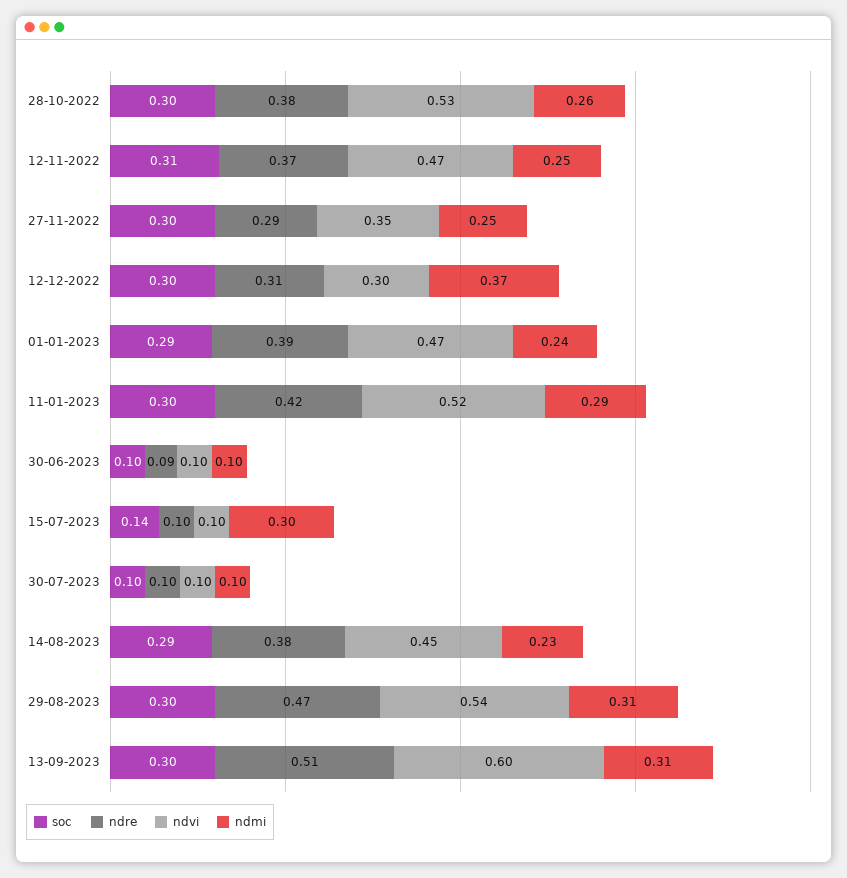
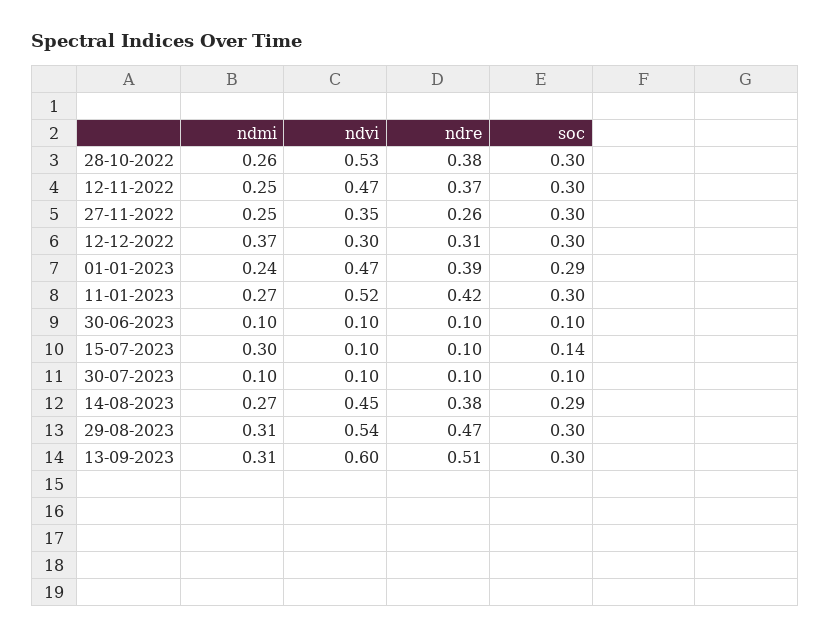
  {
    "soc": {
      "28-10-2022": 0.3,
-     "12-11-2022": 0.31,
+     "12-11-2022": 0.3,
      "27-11-2022": 0.3,
      "12-12-2022": 0.3,
      "01-01-2023": 0.29,
      "11-01-2023": 0.3,
      "30-06-2023": 0.1,
      "15-07-2023": 0.14,
      "30-07-2023": 0.1,
      "14-08-2023": 0.29,
      "29-08-2023": 0.3,
      "13-09-2023": 0.3
    },
    "ndre": {
      "28-10-2022": 0.38,
      "12-11-2022": 0.37,
-     "27-11-2022": 0.29,
+     "27-11-2022": 0.26,
      "12-12-2022": 0.31,
      "01-01-2023": 0.39,
      "11-01-2023": 0.42,
-     "30-06-2023": 0.09,
+     "30-06-2023": 0.1,
      "15-07-2023": 0.1,
      "30-07-2023": 0.1,
      "14-08-2023": 0.38,
      "29-08-2023": 0.47,
      "13-09-2023": 0.51
    },
    "ndvi": {
      "28-10-2022": 0.53,
      "12-11-2022": 0.47,
      "27-11-2022": 0.35,
      "12-12-2022": 0.3,
      "01-01-2023": 0.47,
      "11-01-2023": 0.52,
      "30-06-2023": 0.1,
      "15-07-2023": 0.1,
      "30-07-2023": 0.1,
      "14-08-2023": 0.45,
      "29-08-2023": 0.54,
      "13-09-2023": 0.6
    },
    "ndmi": {
      "28-10-2022": 0.26,
      "12-11-2022": 0.25,
      "27-11-2022": 0.25,
      "12-12-2022": 0.37,
      "01-01-2023": 0.24,
-     "11-01-2023": 0.29,
+     "11-01-2023": 0.27,
      "30-06-2023": 0.1,
      "15-07-2023": 0.3,
      "30-07-2023": 0.1,
-     "14-08-2023": 0.23,
+     "14-08-2023": 0.27,
      "29-08-2023": 0.31,
      "13-09-2023": 0.31
    }
  }

